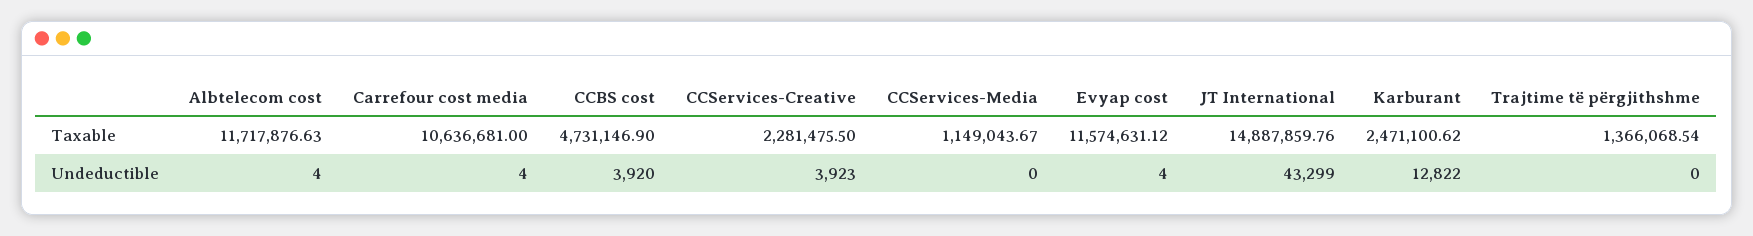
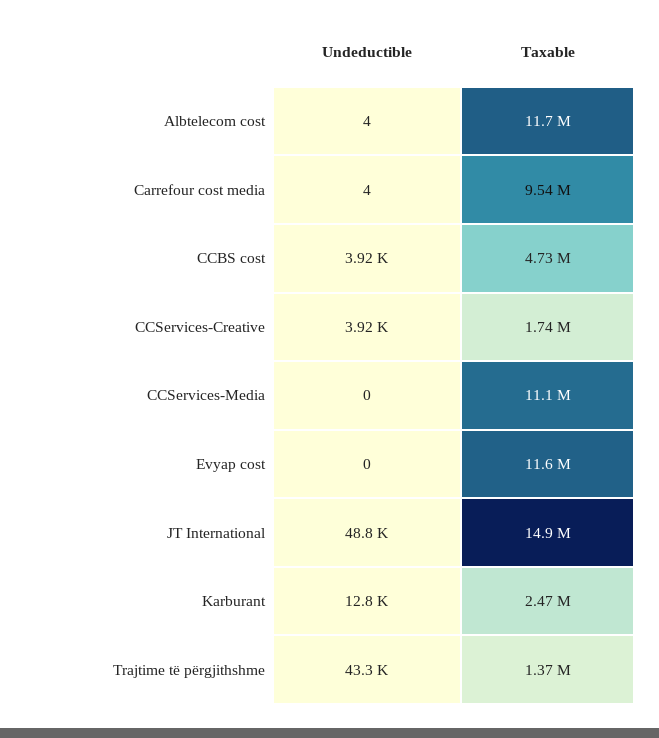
  {
    "Albtelecom cost": {
      "Taxable": 11717876.63,
      "Undeductible": 4
    },
    "Carrefour cost media": {
-     "Taxable": 10636681,
+     "Taxable": 9540000,
      "Undeductible": 4
    },
    "CCBS cost": {
      "Taxable": 4731146.9,
      "Undeductible": 3920
    },
    "CCServices-Creative": {
-     "Taxable": 2281475.5,
+     "Taxable": 1740000,
      "Undeductible": 3923
    },
    "CCServices-Media": {
-     "Taxable": 1149043.67,
+     "Taxable": 11100000,
      "Undeductible": 0
    },
    "Evyap cost": {
      "Taxable": 11574631.12,
-     "Undeductible": 4
+     "Undeductible": 0
    },
    "JT International": {
      "Taxable": 14887859.76,
-     "Undeductible": 43299
+     "Undeductible": 48800
    },
    "Karburant": {
      "Taxable": 2471100.62,
      "Undeductible": 12822
    },
    "Trajtime të përgjithshme": {
      "Taxable": 1366068.54,
-     "Undeductible": 0
+     "Undeductible": 43300
    }
  }

